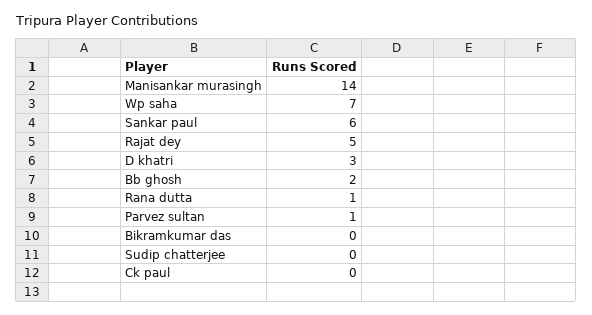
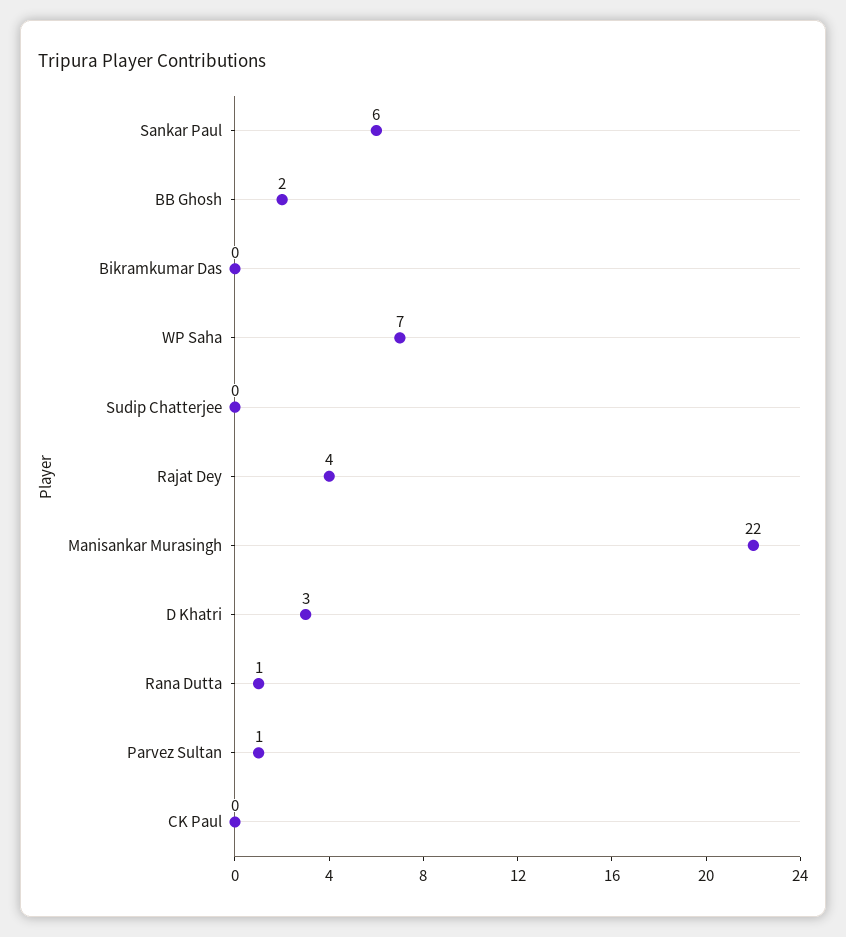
  {
-   "Manisankar murasingh": 14,
+   "Manisankar murasingh": 22,
    "Wp saha": 7,
    "Sankar paul": 6,
-   "Rajat dey": 5,
+   "Rajat dey": 4,
    "D khatri": 3,
    "Bb ghosh": 2,
    "Rana dutta": 1,
    "Parvez sultan": 1,
    "Bikramkumar das": 0,
    "Sudip chatterjee": 0,
    "Ck paul": 0
  }

